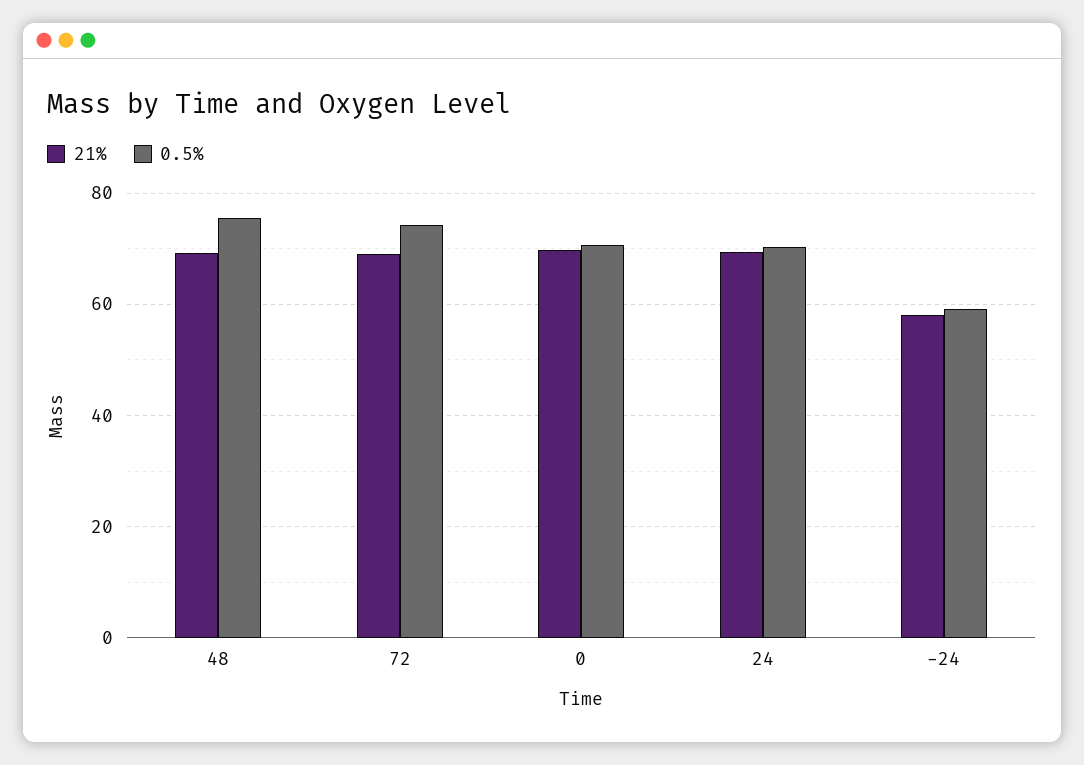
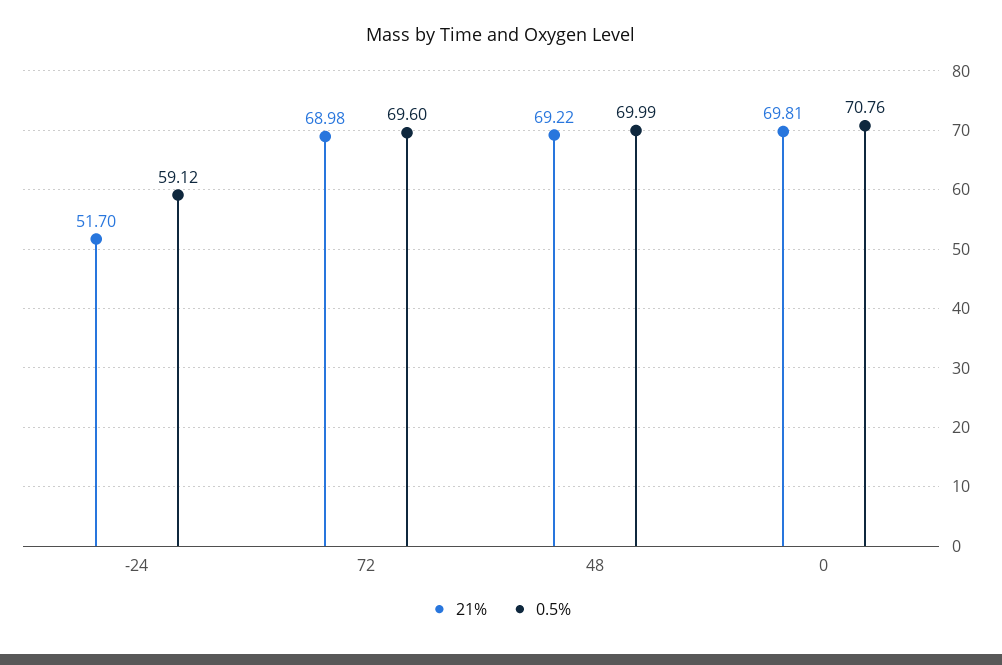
  {
    "21%": {
      "48": 69.22,
      "72": 68.98,
      "0": 69.81,
-     "24": 70,
-     "-24": 58
+     "-24": 51.7
    },
    "0.5%": {
-     "48": 76,
+     "48": 69.99,
-     "72": 74,
+     "72": 69.6,
      "0": 70.76,
-     "24": 70,
      "-24": 59.12
    }
  }

